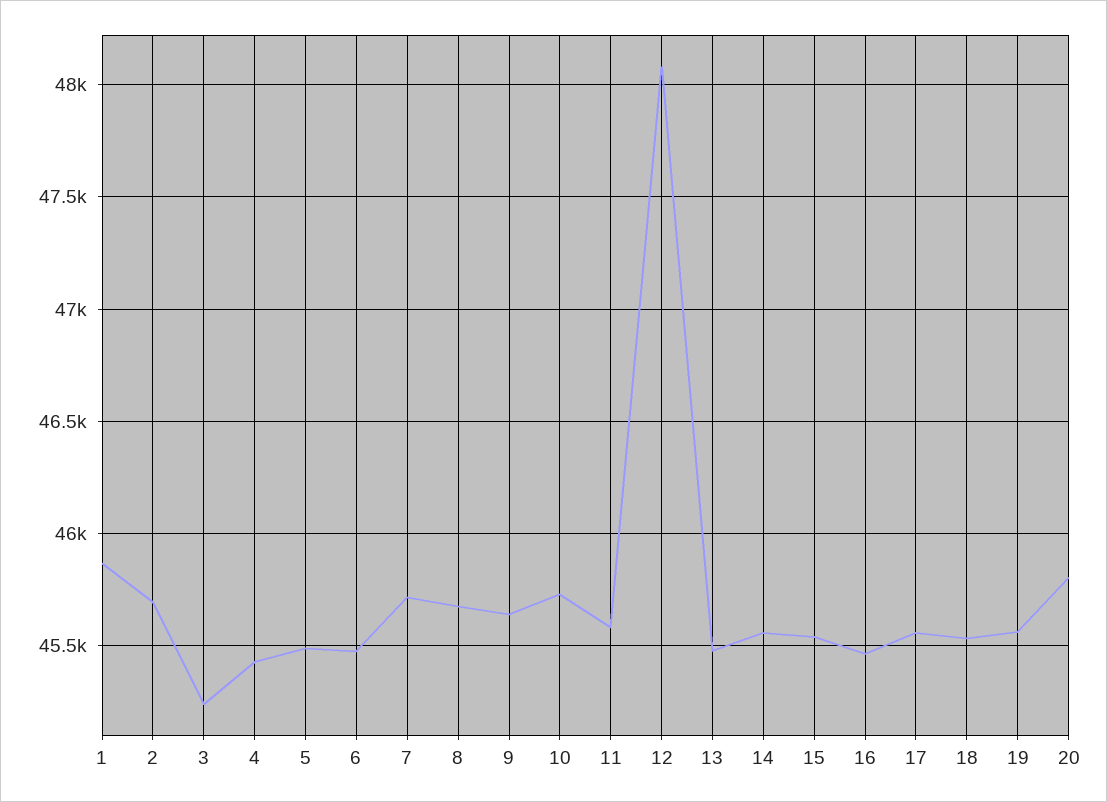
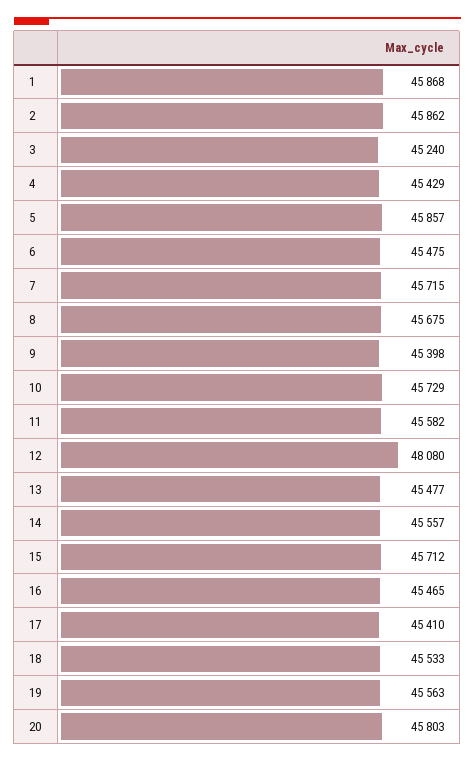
  {
    "1": 45868,
-   "2": 45700,
+   "2": 45862,
    "3": 45240,
    "4": 45429,
-   "5": 45500,
+   "5": 45857,
    "6": 45475,
    "7": 45715,
    "8": 45675,
-   "9": 45650,
+   "9": 45398,
    "10": 45729,
    "11": 45582,
    "12": 48080,
    "13": 45477,
    "14": 45557,
-   "15": 45550,
+   "15": 45712,
    "16": 45465,
-   "17": 45550,
+   "17": 45410,
    "18": 45533,
    "19": 45563,
    "20": 45803
  }

